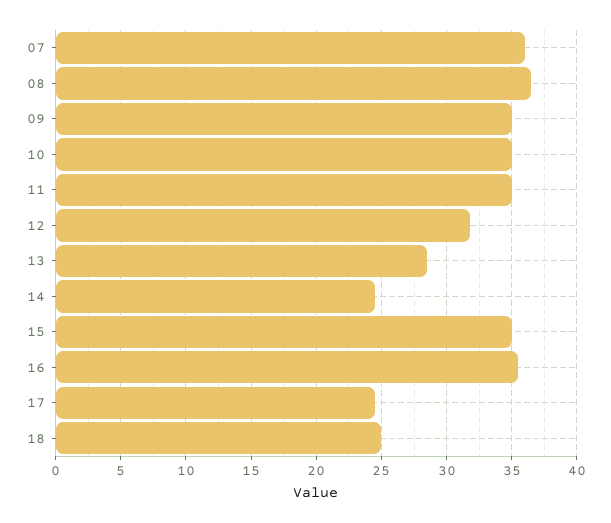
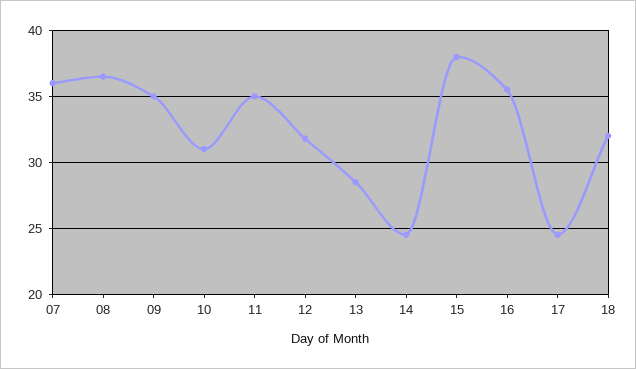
  {
    "07": 36,
    "08": 36.5,
    "09": 35,
-   "10": 35,
+   "10": 31,
    "11": 35,
    "12": 32,
    "13": 28.5,
    "14": 24.5,
-   "15": 35,
+   "15": 38,
    "16": 35.5,
    "17": 24.5,
-   "18": 25
+   "18": 32
  }

